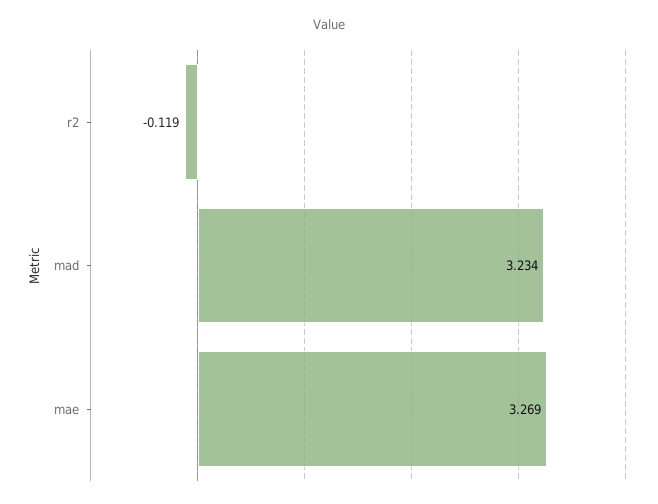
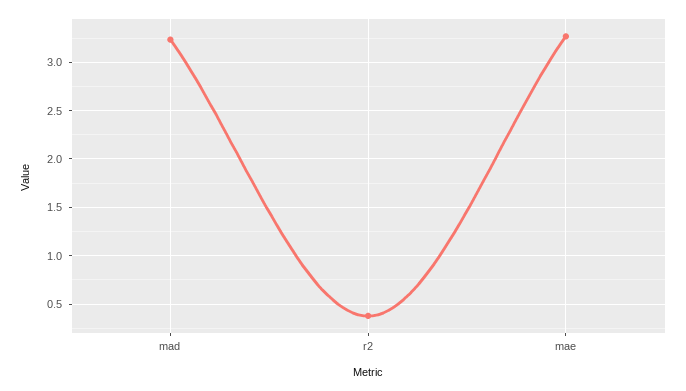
  {
-   "r2": -0.119,
+   "r2": 0.4,
    "mad": 3.234,
    "mae": 3.269
  }

